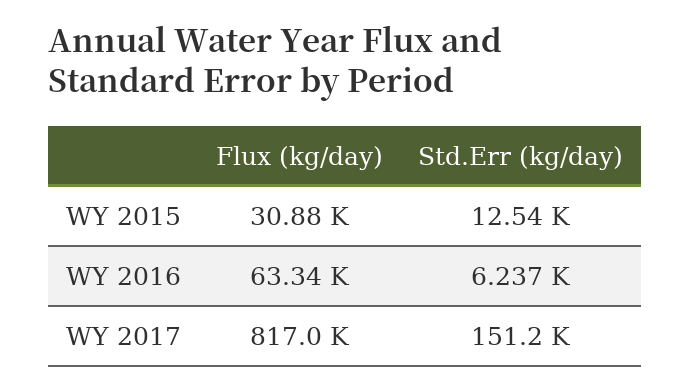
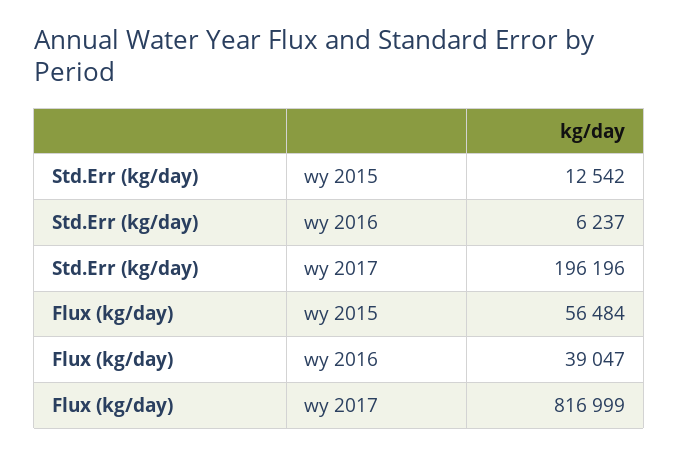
  {
    "Flux (kg/day)": {
-     "WY 2015": 30880,
+     "WY 2015": 56484,
-     "WY 2016": 63340,
+     "WY 2016": 39047,
      "WY 2017": 816999
    },
    "Std.Err (kg/day)": {
      "WY 2015": 12542,
      "WY 2016": 6237,
-     "WY 2017": 151200
+     "WY 2017": 196196
    }
  }

